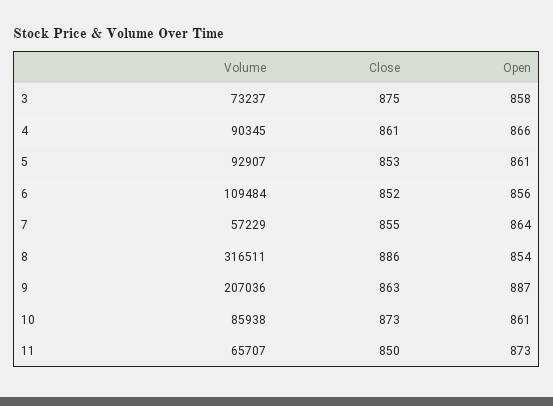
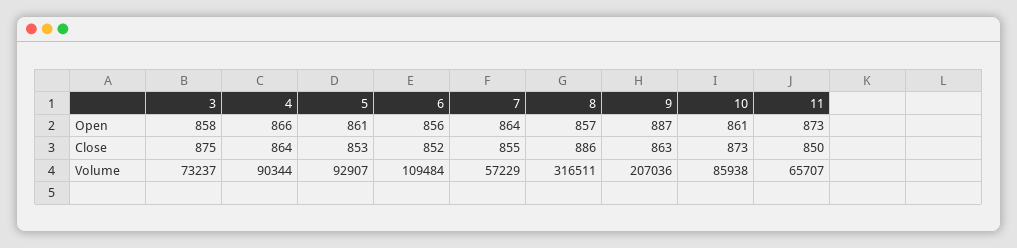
  {
    "Volume": {
      "3": 73237,
-     "4": 90345,
+     "4": 90344,
      "5": 92907,
      "6": 109484,
      "7": 57229,
      "8": 316511,
      "9": 207036,
      "10": 85938,
      "11": 65707
    },
    "Close": {
      "3": 875,
-     "4": 861,
+     "4": 864,
      "5": 853,
      "6": 852,
      "7": 855,
      "8": 886,
      "9": 863,
      "10": 873,
      "11": 850
    },
    "Open": {
      "3": 858,
      "4": 866,
      "5": 861,
      "6": 856,
      "7": 864,
-     "8": 854,
+     "8": 857,
      "9": 887,
      "10": 861,
      "11": 873
    }
  }

